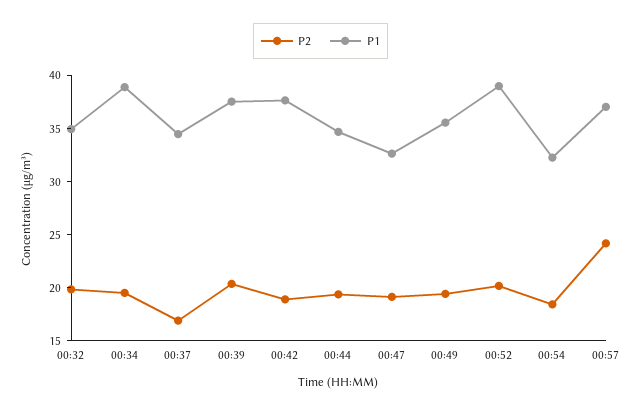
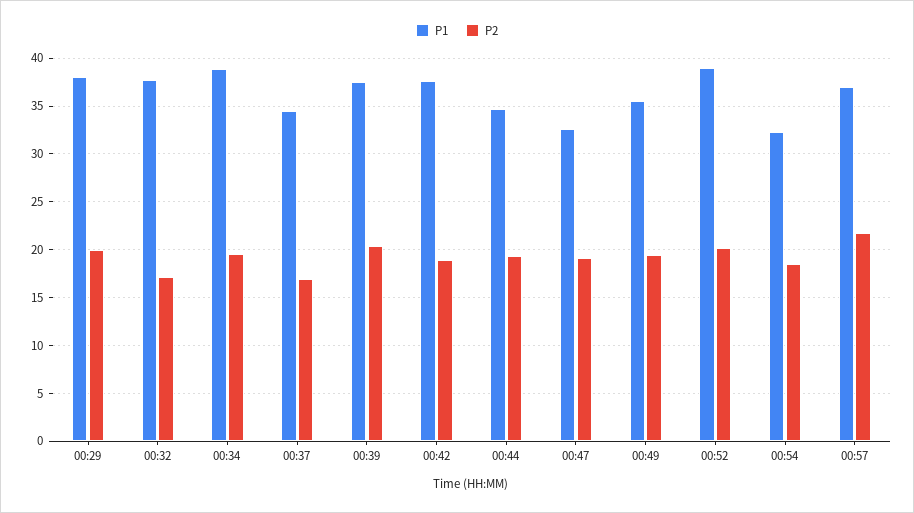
  {
    "P2": {
-     "00:32": 20,
+     "00:32": 17,
      "00:34": 20,
      "00:37": 17,
      "00:39": 20,
      "00:42": 19,
      "00:44": 19,
      "00:47": 19,
      "00:49": 19,
      "00:52": 20,
      "00:54": 18,
-     "00:57": 24
+     "00:57": 22,
+     "00:29": 20
    },
    "P1": {
-     "00:32": 35,
+     "00:32": 38,
      "00:34": 39,
      "00:37": 34,
      "00:39": 38,
      "00:42": 38,
      "00:44": 35,
      "00:47": 33,
      "00:49": 36,
      "00:52": 39,
      "00:54": 32,
-     "00:57": 37
+     "00:57": 37,
+     "00:29": 38
    }
  }

